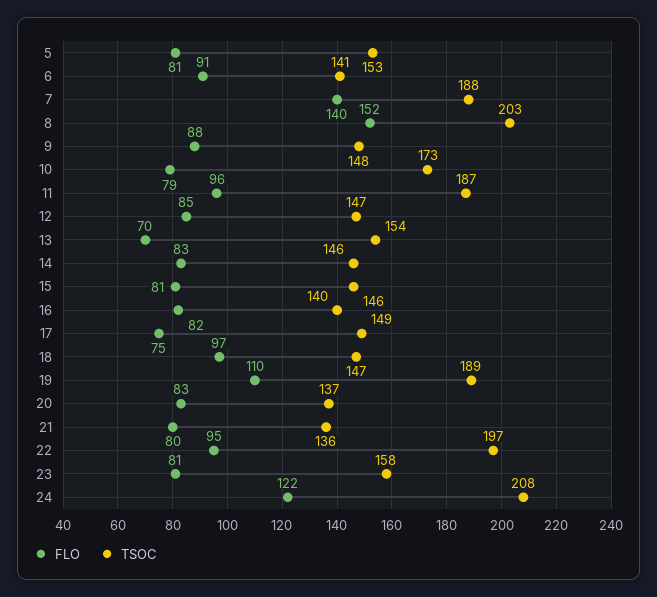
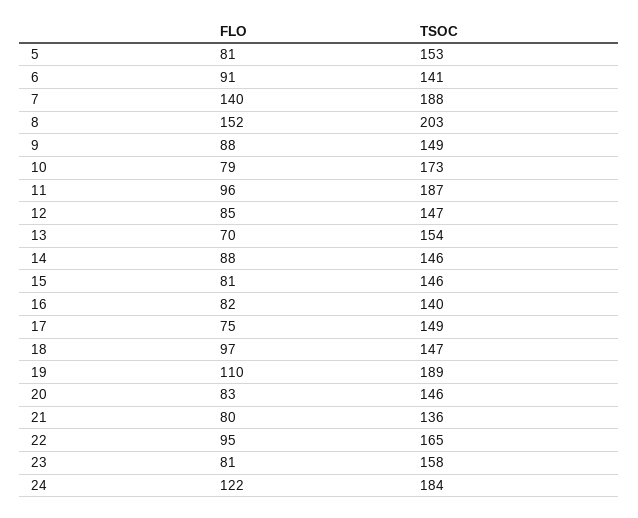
  {
    "FLO": {
      "5": 81,
      "6": 91,
      "7": 140,
      "8": 152,
      "9": 88,
      "10": 79,
      "11": 96,
      "12": 85,
      "13": 70,
-     "14": 83,
+     "14": 88,
      "15": 81,
      "16": 82,
      "17": 75,
      "18": 97,
      "19": 110,
      "20": 83,
      "21": 80,
      "22": 95,
      "23": 81,
      "24": 122
    },
    "TSOC": {
      "5": 153,
      "6": 141,
      "7": 188,
      "8": 203,
-     "9": 148,
+     "9": 149,
      "10": 173,
      "11": 187,
      "12": 147,
      "13": 154,
      "14": 146,
      "15": 146,
      "16": 140,
      "17": 149,
      "18": 147,
      "19": 189,
-     "20": 137,
+     "20": 146,
      "21": 136,
-     "22": 197,
+     "22": 165,
      "23": 158,
-     "24": 208
+     "24": 184
    }
  }

